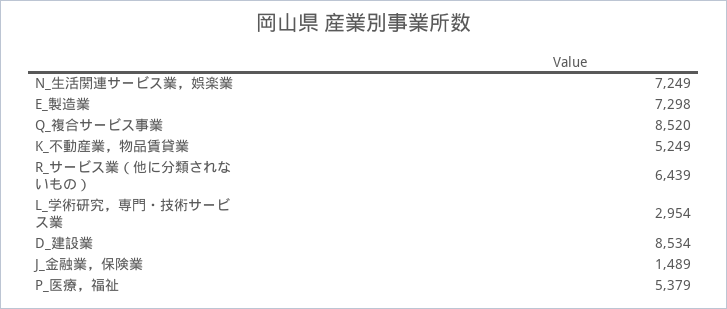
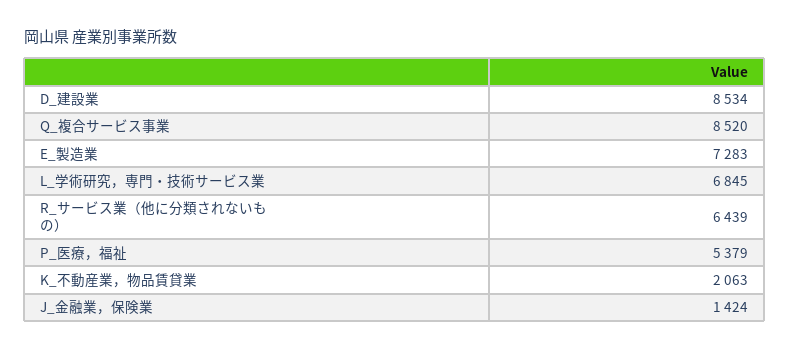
  {
-   "N_生活関連サービス業，娯楽業": 7249,
-   "E_製造業": 7298,
+   "E_製造業": 7283,
    "Q_複合サービス事業": 8520,
-   "K_不動産業，物品賃貸業": 5249,
+   "K_不動産業，物品賃貸業": 2063,
    "R_サービス業（他に分類されないもの）": 6439,
-   "L_学術研究，専門・技術サービス業": 2954,
+   "L_学術研究，専門・技術サービス業": 6845,
    "D_建設業": 8534,
-   "J_金融業，保険業": 1489,
+   "J_金融業，保険業": 1424,
    "P_医療，福祉": 5379
  }

